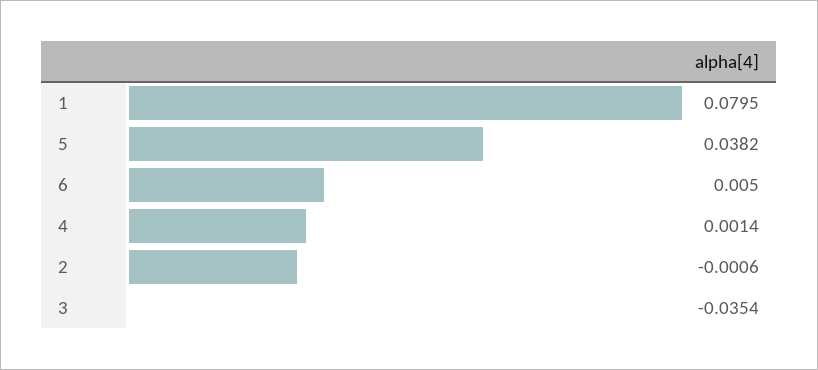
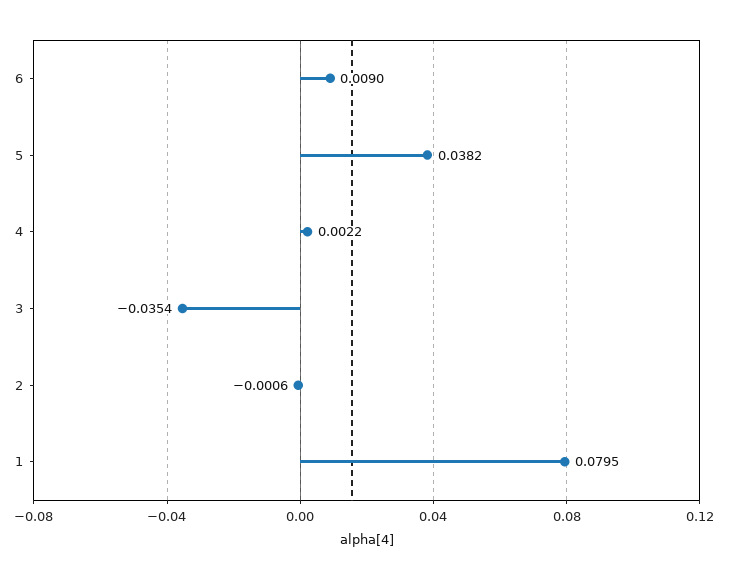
  {
    "1": 0.0795,
    "5": 0.0382,
-   "6": 0.005,
+   "6": 0.009,
-   "4": 0.0014,
+   "4": 0.0022,
    "2": -0.0006,
    "3": -0.0354
  }

